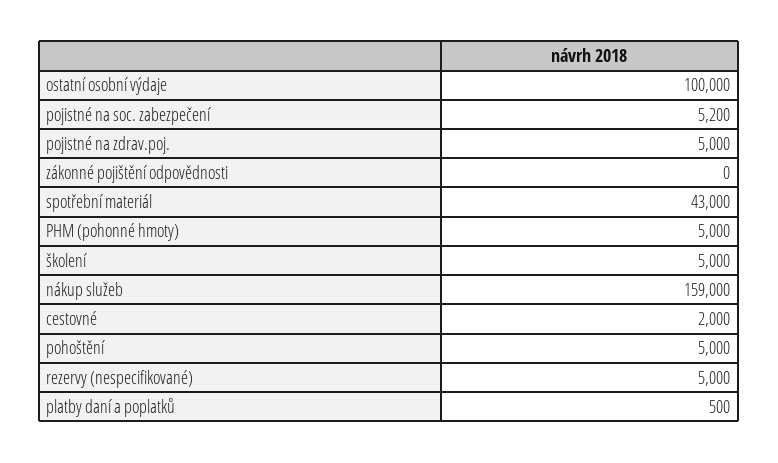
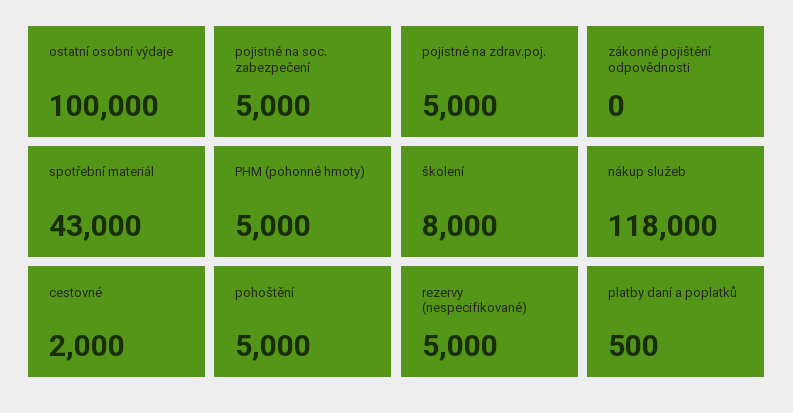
  {
    "ostatní osobní výdaje": 100000,
-   "pojistné na soc. zabezpečení": 5200,
+   "pojistné na soc. zabezpečení": 5000,
    "pojistné na zdrav.poj.": 5000,
    "zákonné pojištění odpovědnosti": 0,
    "spotřební materiál": 43000,
    "PHM (pohonné hmoty)": 5000,
-   "školení": 5000,
+   "školení": 8000,
-   "nákup služeb": 159000,
+   "nákup služeb": 118000,
    "cestovné": 2000,
    "pohoštění": 5000,
    "rezervy (nespecifikované)": 5000,
    "platby daní a poplatků": 500
  }

